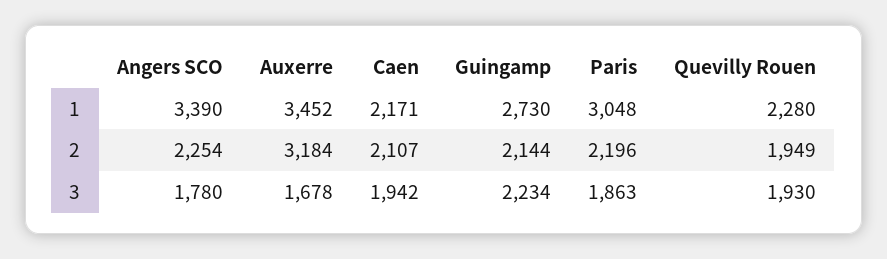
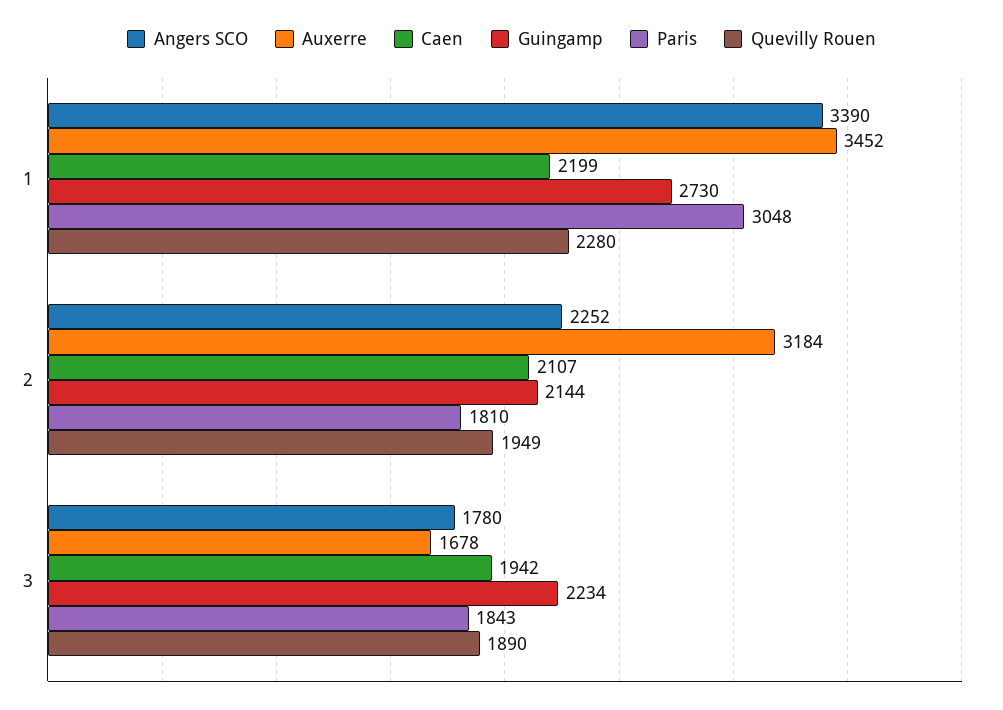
  {
    "Angers SCO": {
      "1": 3390,
-     "2": 2254,
+     "2": 2252,
      "3": 1780
    },
    "Auxerre": {
      "1": 3452,
      "2": 3184,
      "3": 1678
    },
    "Caen": {
-     "1": 2171,
+     "1": 2199,
      "2": 2107,
      "3": 1942
    },
    "Guingamp": {
      "1": 2730,
      "2": 2144,
      "3": 2234
    },
    "Paris": {
      "1": 3048,
-     "2": 2196,
+     "2": 1810,
-     "3": 1863
+     "3": 1843
    },
    "Quevilly Rouen": {
      "1": 2280,
      "2": 1949,
-     "3": 1930
+     "3": 1890
    }
  }

